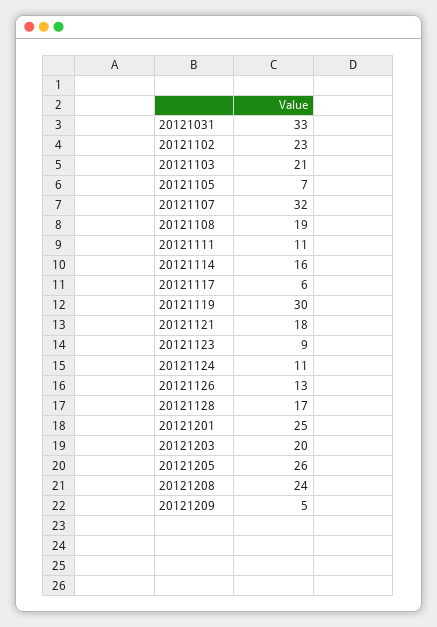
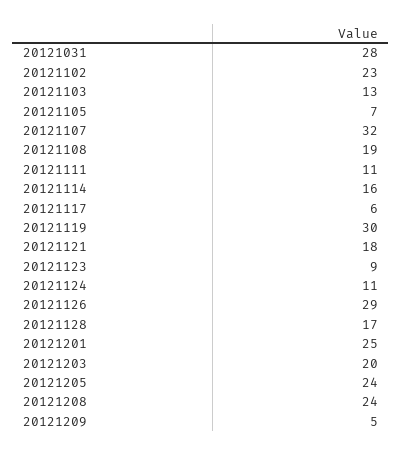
  {
-   "20121031": 33,
+   "20121031": 28,
    "20121102": 23,
-   "20121103": 21,
+   "20121103": 13,
    "20121105": 7,
    "20121107": 32,
    "20121108": 19,
    "20121111": 11,
    "20121114": 16,
    "20121117": 6,
    "20121119": 30,
    "20121121": 18,
    "20121123": 9,
    "20121124": 11,
-   "20121126": 13,
+   "20121126": 29,
    "20121128": 17,
    "20121201": 25,
    "20121203": 20,
-   "20121205": 26,
+   "20121205": 24,
    "20121208": 24,
    "20121209": 5
  }

